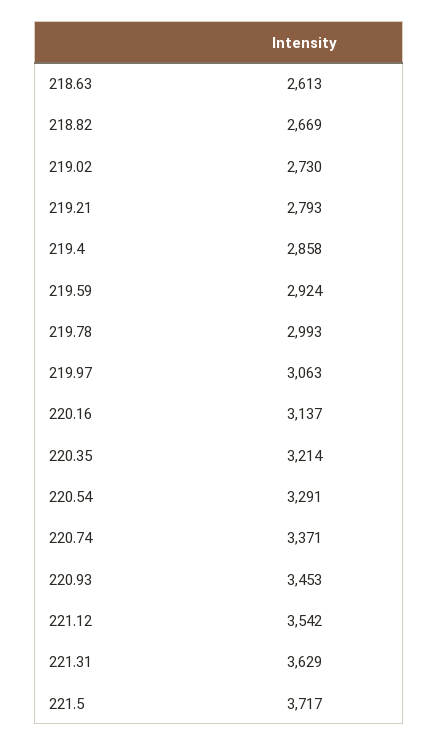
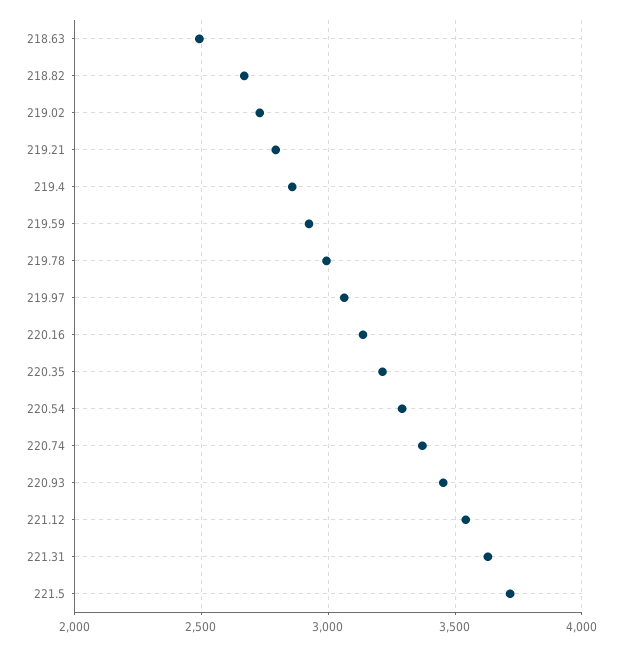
  {
-   "218.63": 2613,
+   "218.63": 2500,
    "218.82": 2669,
    "219.02": 2730,
    "219.21": 2793,
    "219.4": 2858,
    "219.59": 2924,
    "219.78": 2993,
    "219.97": 3063,
    "220.16": 3137,
    "220.35": 3214,
    "220.54": 3291,
    "220.74": 3371,
    "220.93": 3453,
    "221.12": 3542,
    "221.31": 3629,
    "221.5": 3717
  }

